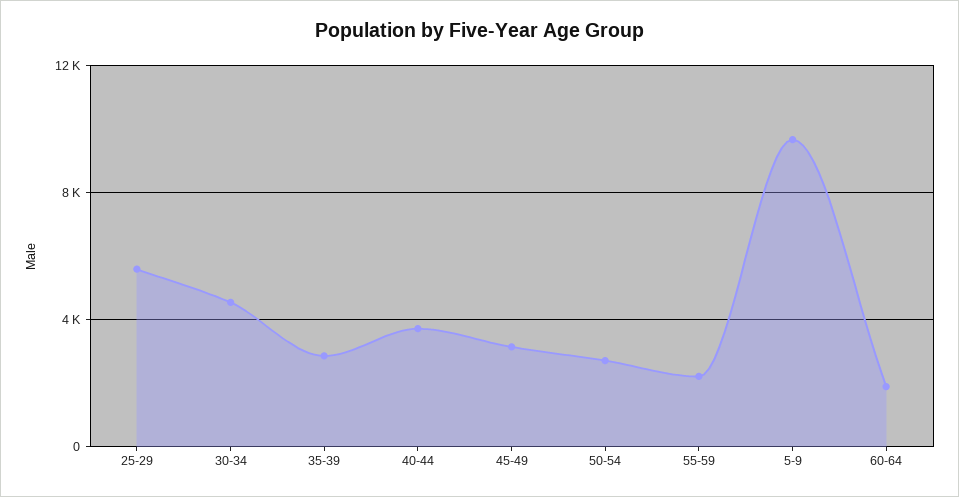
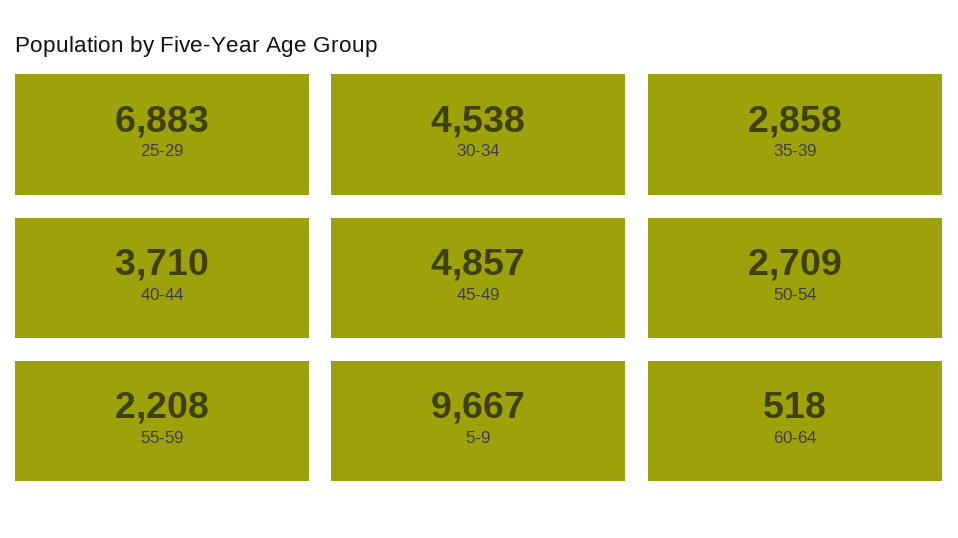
  {
-   "25-29": 5500,
+   "25-29": 6883,
    "30-34": 4538,
    "35-39": 2858,
    "40-44": 3710,
-   "45-49": 3000,
+   "45-49": 4857,
    "50-54": 2709,
    "55-59": 2208,
    "5-9": 9667,
-   "60-64": 2000
+   "60-64": 518
  }

